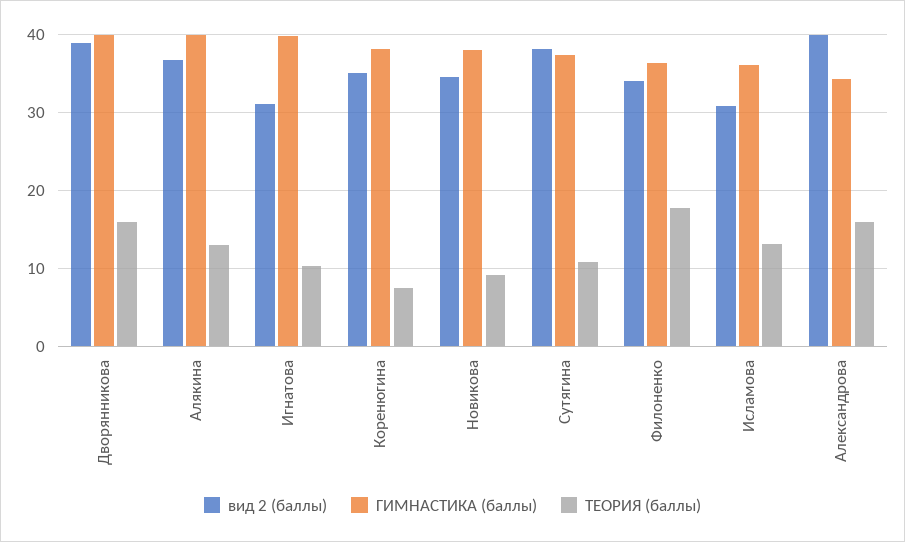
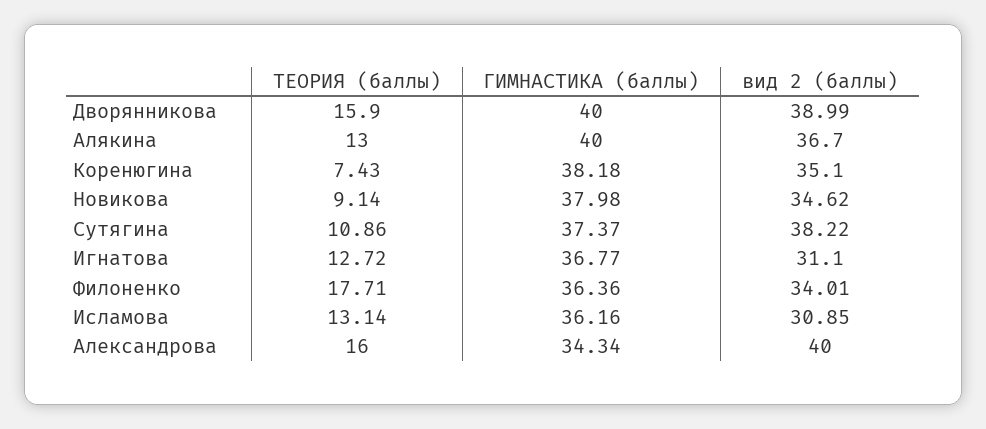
  {
    "вид 2 (баллы)": {
      "Дворянникова": 38.99,
      "Алякина": 36.7,
      "Игнатова": 31.1,
      "Коренюгина": 35.1,
      "Новикова": 34.62,
      "Сутягина": 38.22,
      "Филоненко": 34.01,
      "Исламова": 30.85,
      "Александрова": 40
    },
    "ГИМНАСТИКА (баллы)": {
      "Дворянникова": 40,
      "Алякина": 40,
-     "Игнатова": 40,
+     "Игнатова": 36.77,
      "Коренюгина": 38.18,
      "Новикова": 37.98,
      "Сутягина": 37.37,
      "Филоненко": 36.36,
      "Исламова": 36.16,
      "Александрова": 34.34
    },
    "ТЕОРИЯ (баллы)": {
      "Дворянникова": 15.9,
      "Алякина": 13,
-     "Игнатова": 10,
+     "Игнатова": 12.72,
      "Коренюгина": 7.43,
      "Новикова": 9.14,
      "Сутягина": 10.86,
      "Филоненко": 17.71,
      "Исламова": 13.14,
      "Александрова": 16
    }
  }

